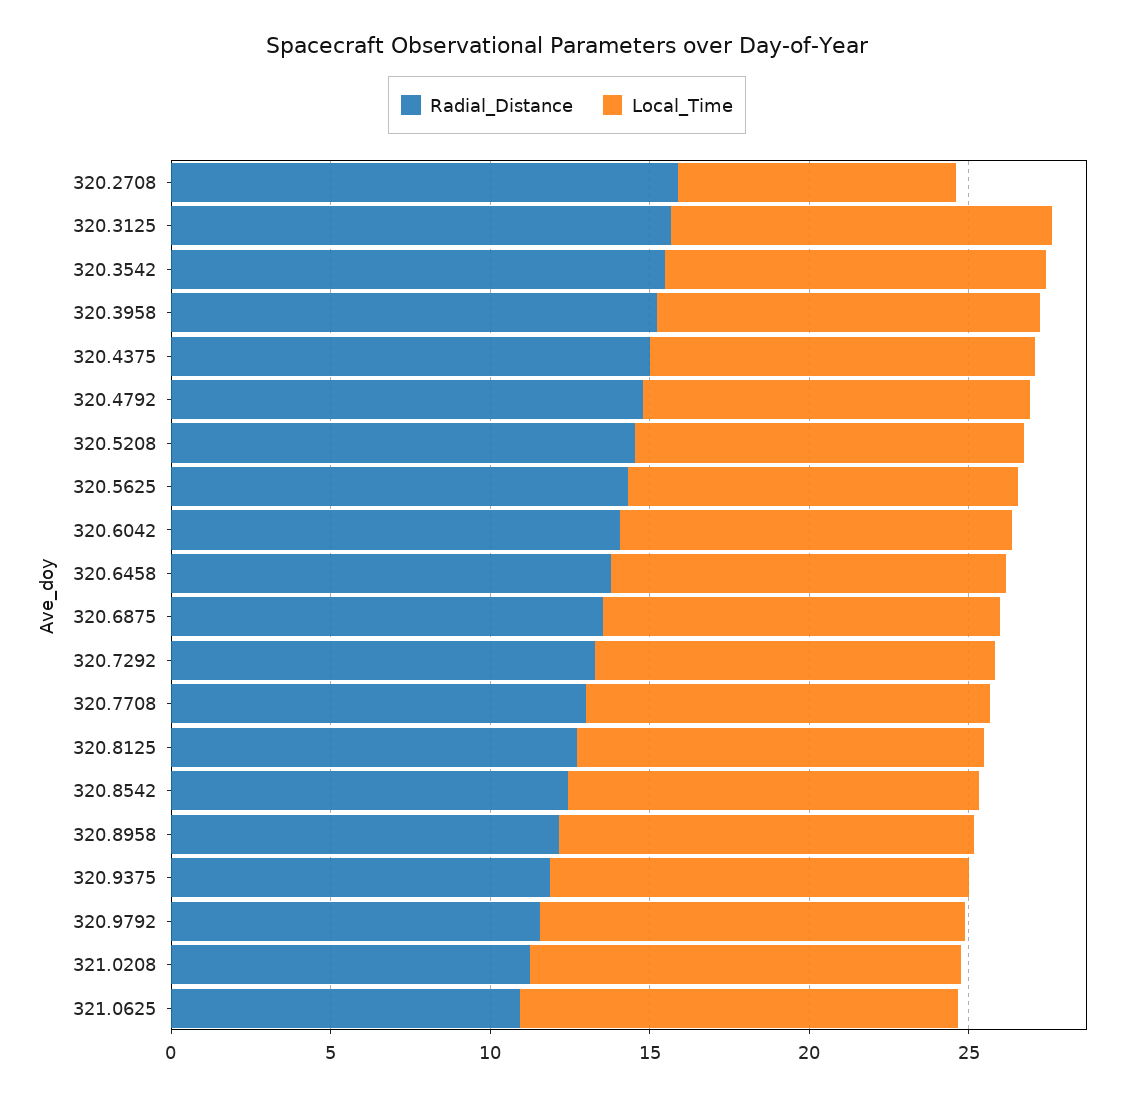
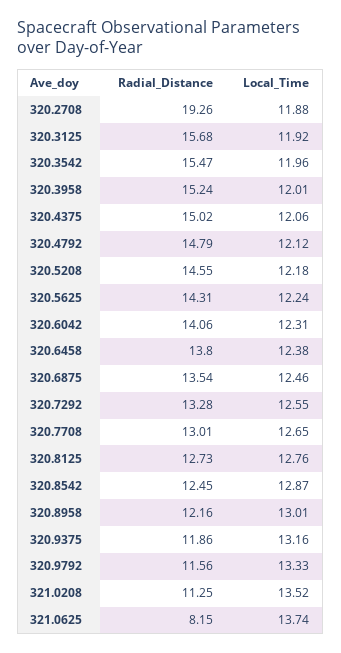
  {
    "Radial_Distance": {
-     "320.2708": 16,
+     "320.2708": 19.26,
      "320.3125": 15.68,
      "320.3542": 15.47,
      "320.3958": 15.24,
      "320.4375": 15.02,
      "320.4792": 14.79,
      "320.5208": 14.55,
      "320.5625": 14.31,
      "320.6042": 14.06,
      "320.6458": 13.8,
      "320.6875": 13.54,
      "320.7292": 13.28,
      "320.7708": 13.01,
      "320.8125": 12.73,
      "320.8542": 12.45,
      "320.8958": 12.16,
      "320.9375": 11.86,
      "320.9792": 11.56,
      "321.0208": 11.25,
-     "321.0625": 11
+     "321.0625": 8.15
    },
    "Local_Time": {
-     "320.2708": 9,
+     "320.2708": 11.88,
      "320.3125": 11.92,
      "320.3542": 11.96,
      "320.3958": 12.01,
      "320.4375": 12.06,
      "320.4792": 12.12,
      "320.5208": 12.18,
      "320.5625": 12.24,
      "320.6042": 12.31,
      "320.6458": 12.38,
      "320.6875": 12.46,
      "320.7292": 12.55,
      "320.7708": 12.65,
      "320.8125": 12.76,
      "320.8542": 12.87,
      "320.8958": 13.01,
      "320.9375": 13.16,
      "320.9792": 13.33,
      "321.0208": 13.52,
      "321.0625": 13.74
    }
  }

